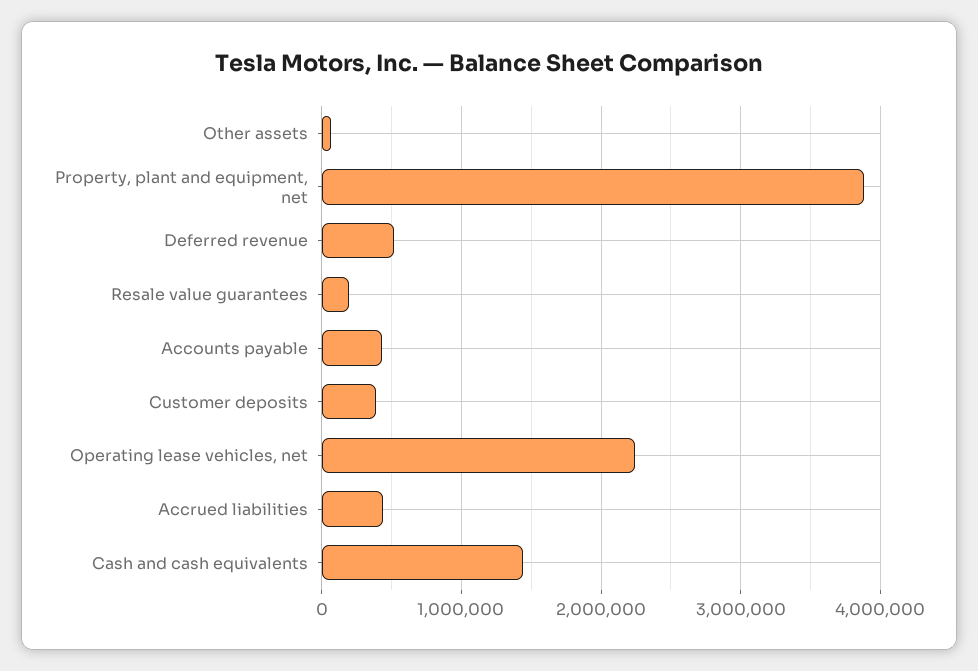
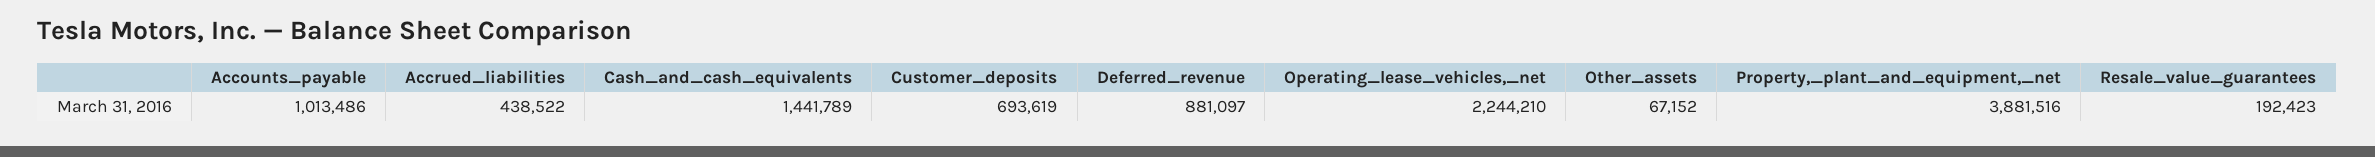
  {
    "Other assets": 67152,
    "Property, plant and equipment, net": 3881516,
-   "Deferred revenue": 500000,
+   "Deferred revenue": 881097,
    "Resale value guarantees": 192423,
-   "Accounts payable": 400000,
+   "Accounts payable": 1013486,
-   "Customer deposits": 400000,
+   "Customer deposits": 693619,
    "Operating lease vehicles, net": 2244210,
    "Accrued liabilities": 438522,
    "Cash and cash equivalents": 1441789
  }

